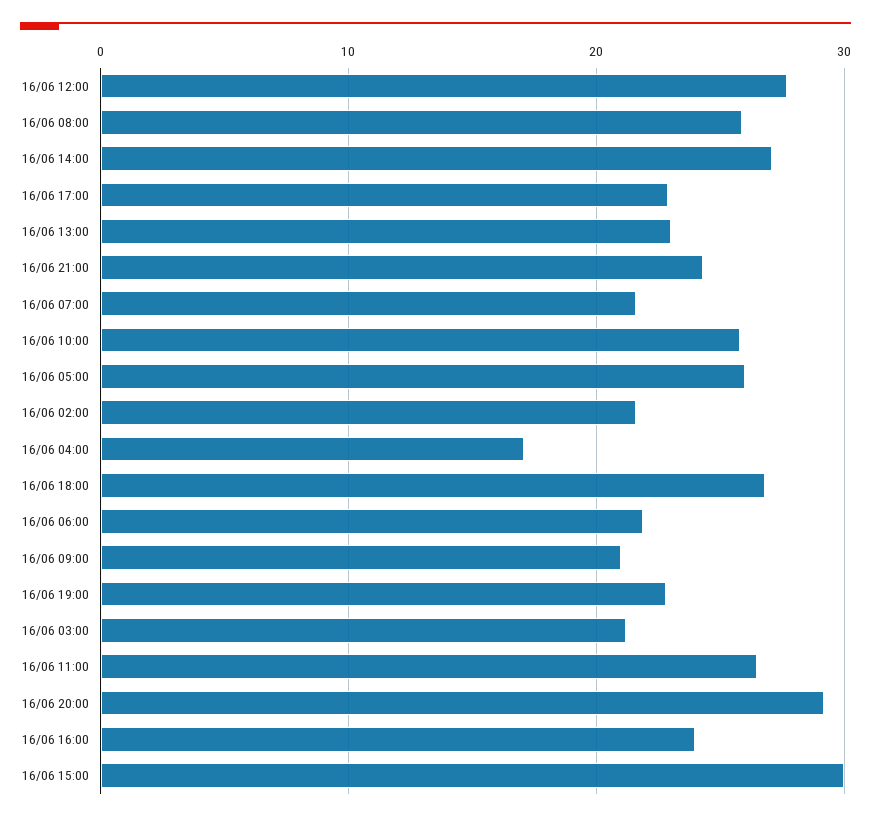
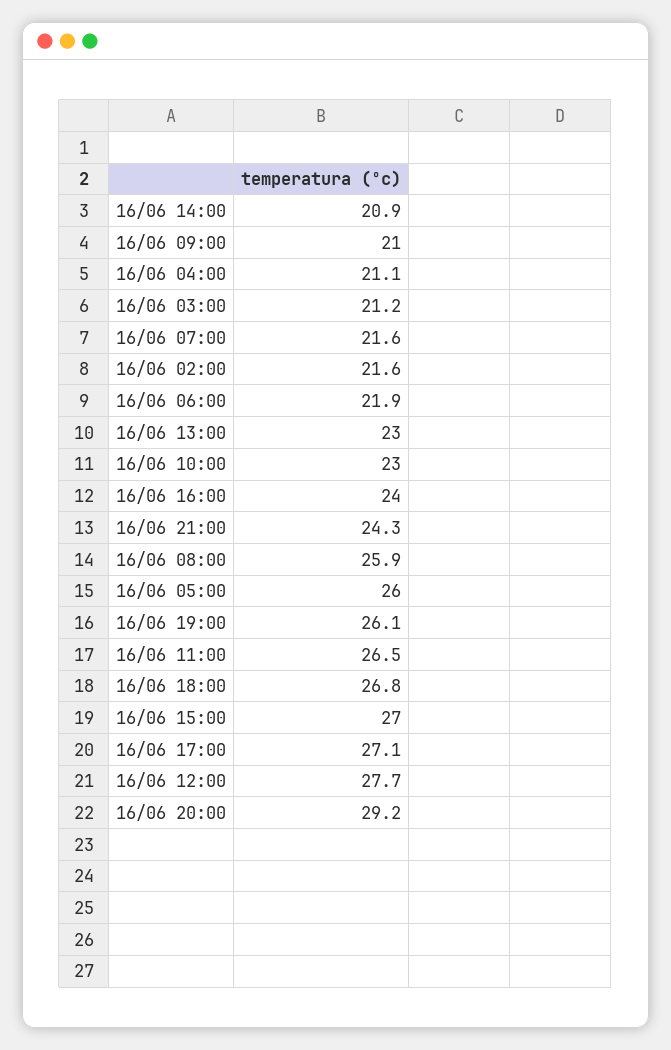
  {
    "16/06 12:00": 27.7,
    "16/06 08:00": 25.9,
-   "16/06 14:00": 27,
+   "16/06 14:00": 20.9,
-   "16/06 17:00": 23,
+   "16/06 17:00": 27.1,
    "16/06 13:00": 23,
    "16/06 21:00": 24.3,
    "16/06 07:00": 21.6,
-   "16/06 10:00": 26,
+   "16/06 10:00": 23,
    "16/06 05:00": 26,
    "16/06 02:00": 21.6,
-   "16/06 04:00": 17,
+   "16/06 04:00": 21.1,
    "16/06 18:00": 26.8,
    "16/06 06:00": 21.9,
    "16/06 09:00": 21,
-   "16/06 19:00": 23,
+   "16/06 19:00": 26.1,
    "16/06 03:00": 21.2,
    "16/06 11:00": 26.5,
    "16/06 20:00": 29.2,
    "16/06 16:00": 24,
-   "16/06 15:00": 30
+   "16/06 15:00": 27
  }

